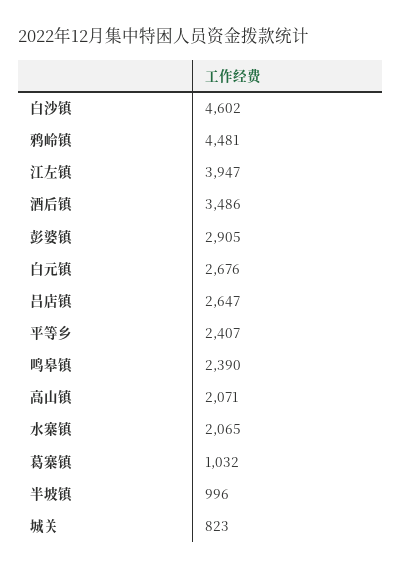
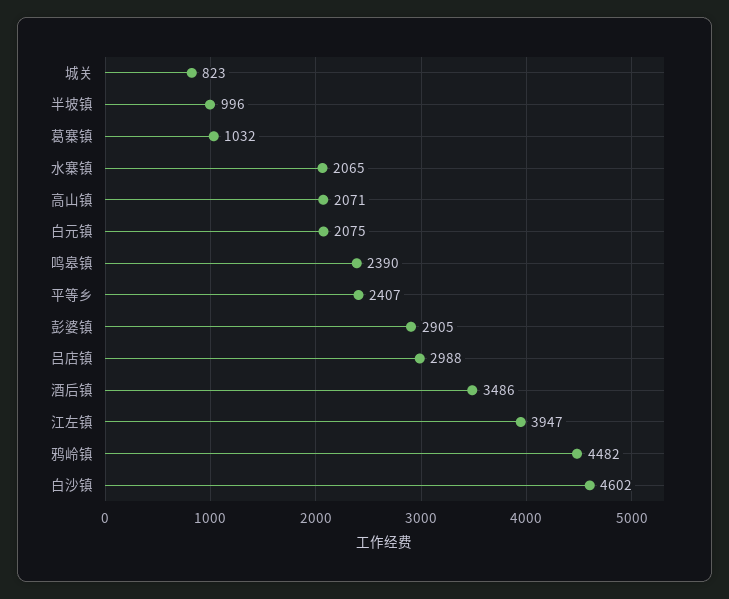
  {
    "白沙镇": 4602,
-   "鸦岭镇": 4481,
+   "鸦岭镇": 4482,
    "江左镇": 3947,
    "酒后镇": 3486,
    "彭婆镇": 2905,
-   "白元镇": 2676,
+   "白元镇": 2075,
-   "吕店镇": 2647,
+   "吕店镇": 2988,
    "平等乡": 2407,
    "鸣皋镇": 2390,
    "高山镇": 2071,
    "水寨镇": 2065,
    "葛寨镇": 1032,
    "半坡镇": 996,
    "城关": 823
  }

